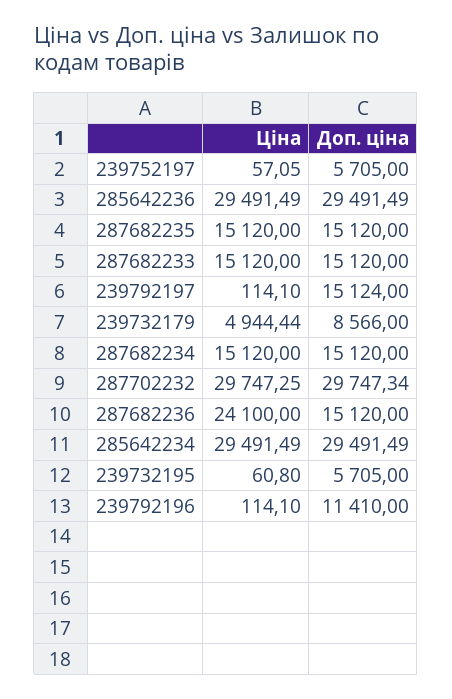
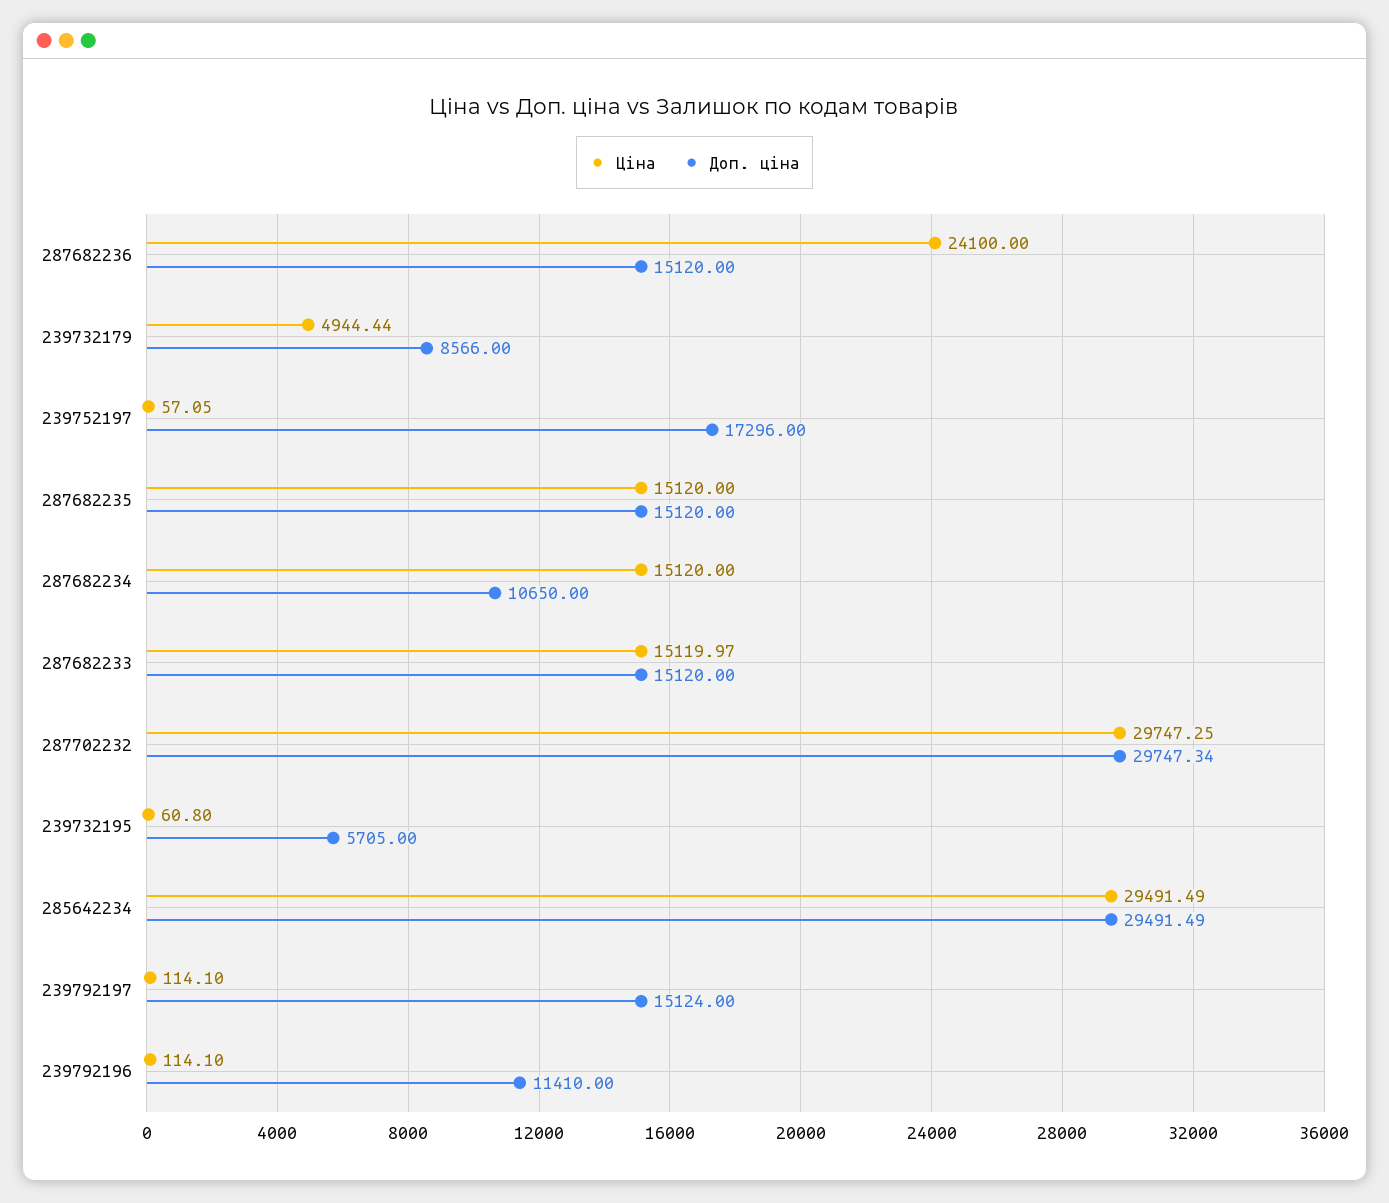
  {
    "Ціна": {
      "239752197": 57.05,
-     "285642236": 29491.49,
      "287682235": 15120,
-     "287682233": 15120,
+     "287682233": 15119.97,
      "239792197": 114.1,
      "239732179": 4944.44,
      "287682234": 15120,
      "287702232": 29747.25,
      "287682236": 24100,
      "285642234": 29491.49,
      "239732195": 60.8,
      "239792196": 114.1
    },
    "Доп. ціна": {
-     "239752197": 5705,
+     "239752197": 17296,
-     "285642236": 29491.49,
      "287682235": 15120,
      "287682233": 15120,
      "239792197": 15124,
      "239732179": 8566,
-     "287682234": 15120,
+     "287682234": 10650,
      "287702232": 29747.34,
      "287682236": 15120,
      "285642234": 29491.49,
      "239732195": 5705,
      "239792196": 11410
    }
  }

